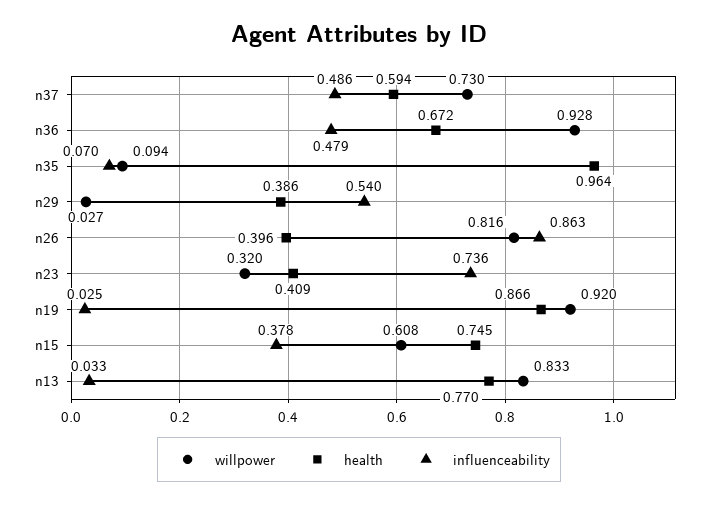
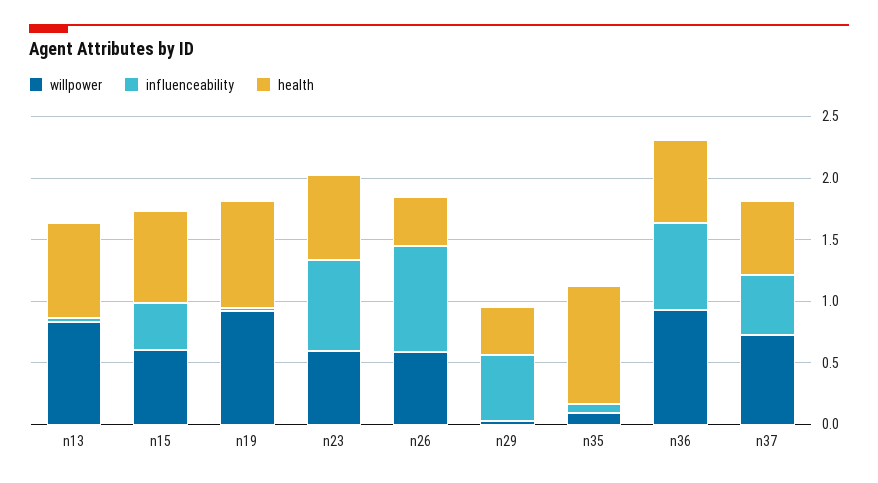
  {
    "willpower": {
      "n37": 0.73,
      "n36": 0.928,
      "n35": 0.094,
      "n29": 0.027,
-     "n26": 0.816,
+     "n26": 0.6,
-     "n23": 0.32,
+     "n23": 0.6,
      "n19": 0.92,
      "n15": 0.608,
      "n13": 0.833
    },
    "health": {
      "n37": 0.594,
      "n36": 0.672,
      "n35": 0.964,
      "n29": 0.386,
      "n26": 0.396,
-     "n23": 0.409,
+     "n23": 0.7,
      "n19": 0.866,
      "n15": 0.745,
      "n13": 0.77
    },
    "influenceability": {
      "n37": 0.486,
-     "n36": 0.479,
+     "n36": 0.7,
      "n35": 0.07,
      "n29": 0.54,
      "n26": 0.863,
      "n23": 0.736,
      "n19": 0.025,
      "n15": 0.378,
      "n13": 0.033
    }
  }

